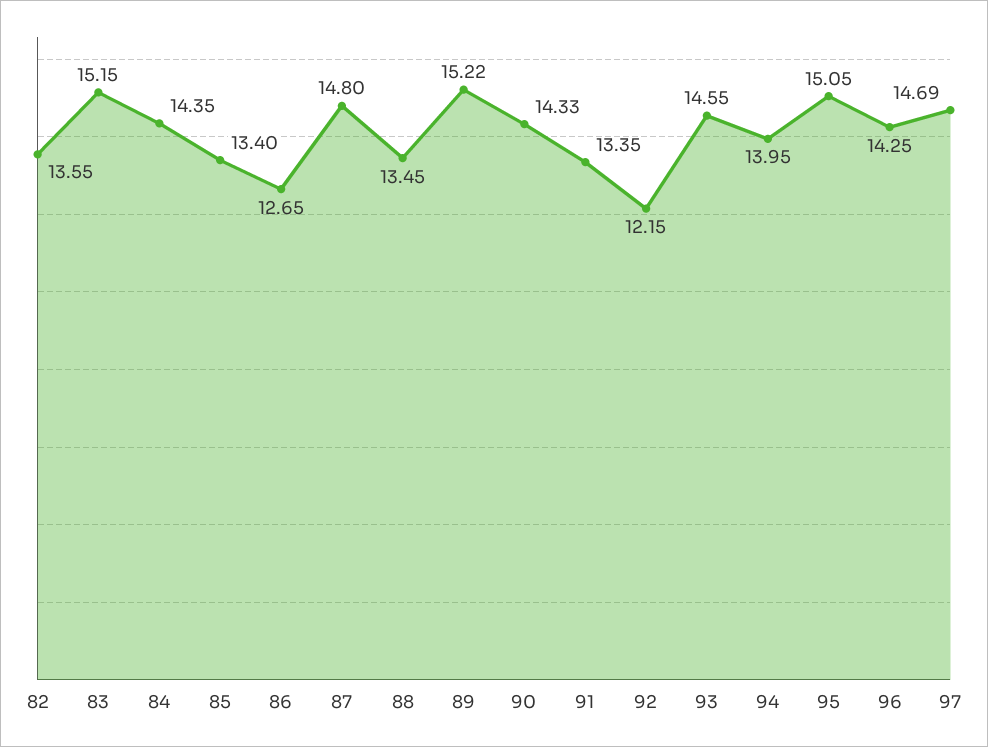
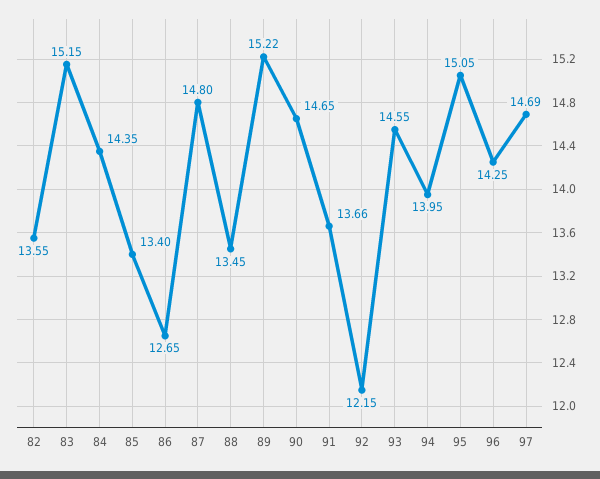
  {
    "82": 13.55,
    "83": 15.15,
    "84": 14.35,
    "85": 13.4,
    "86": 12.65,
    "87": 14.8,
    "88": 13.45,
    "89": 15.22,
-   "90": 14.33,
+   "90": 14.65,
-   "91": 13.35,
+   "91": 13.66,
    "92": 12.15,
    "93": 14.55,
    "94": 13.95,
    "95": 15.05,
    "96": 14.25,
    "97": 14.69
  }

